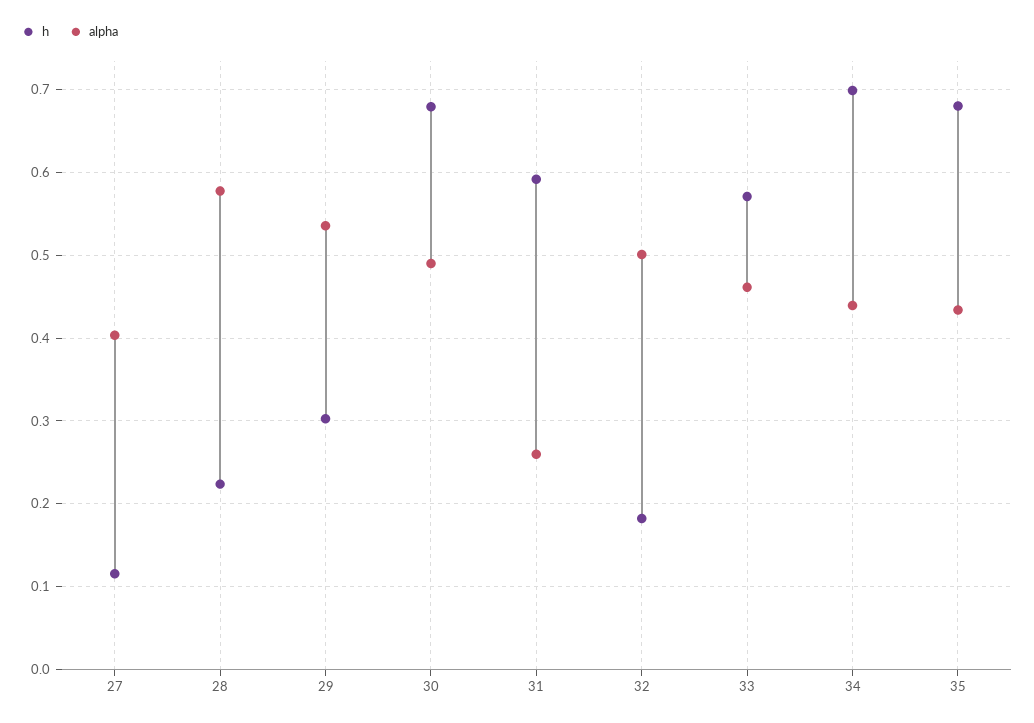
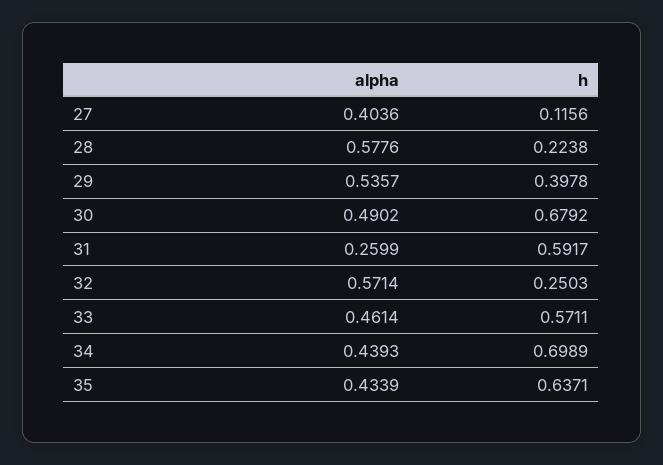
  {
    "h": {
      "27": 0.1156,
      "28": 0.2238,
-     "29": 0.3,
+     "29": 0.3978,
      "30": 0.6792,
      "31": 0.5917,
-     "32": 0.18,
+     "32": 0.2503,
      "33": 0.5711,
      "34": 0.6989,
-     "35": 0.68
+     "35": 0.6371
    },
    "alpha": {
      "27": 0.4036,
      "28": 0.5776,
      "29": 0.5357,
      "30": 0.4902,
      "31": 0.2599,
-     "32": 0.5,
+     "32": 0.5714,
      "33": 0.4614,
      "34": 0.4393,
      "35": 0.4339
    }
  }

